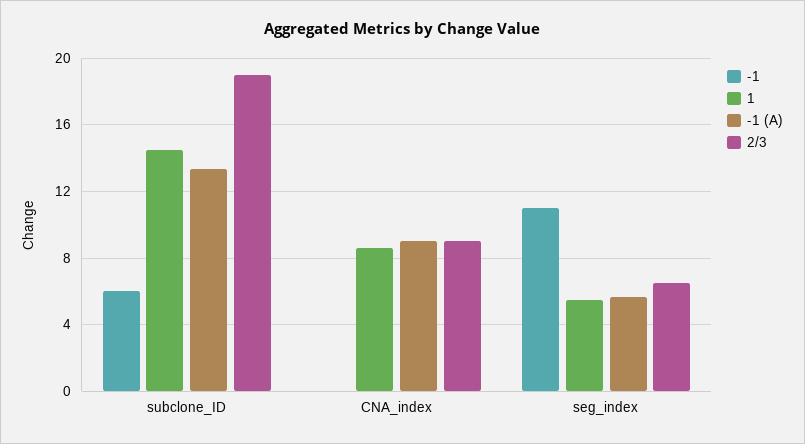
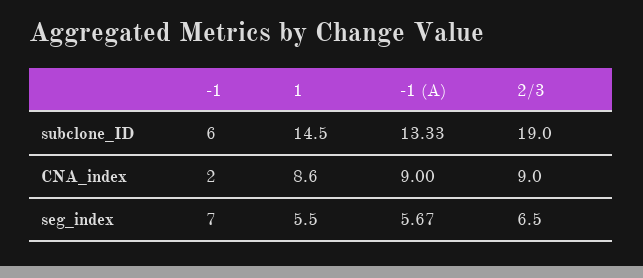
  {
    "-1": {
      "subclone_ID": 6,
-     "CNA_index": 0,
+     "CNA_index": 2,
-     "seg_index": 11
+     "seg_index": 7
    },
    "1": {
      "subclone_ID": 14.5,
      "CNA_index": 8.6,
      "seg_index": 5.5
    },
    "-1 (A)": {
      "subclone_ID": 13.33,
      "CNA_index": 9,
      "seg_index": 5.67
    },
    "2/3": {
      "subclone_ID": 19,
      "CNA_index": 9,
      "seg_index": 6.5
    }
  }

